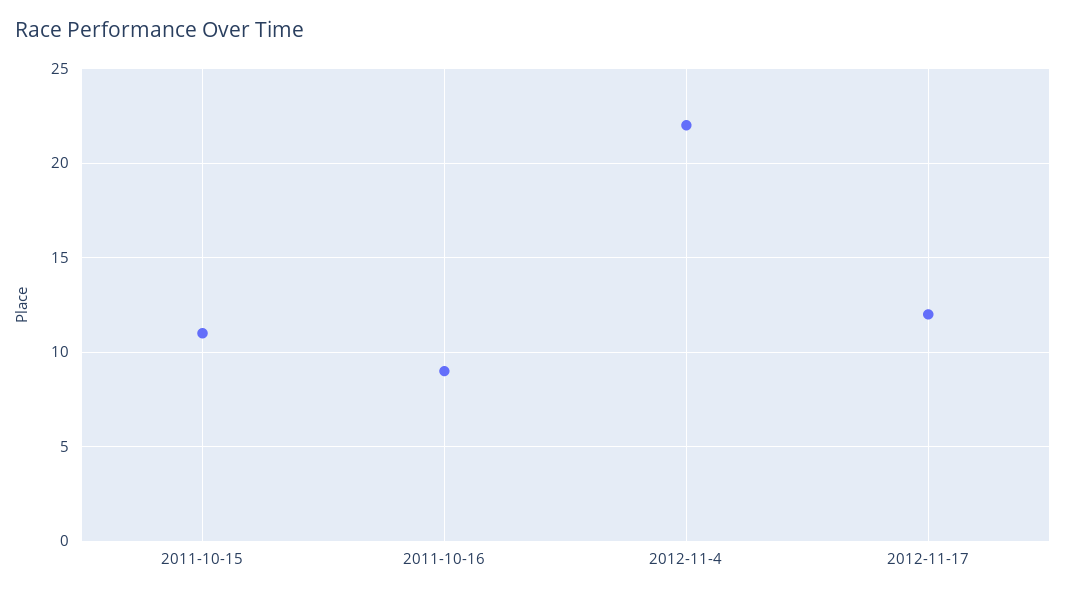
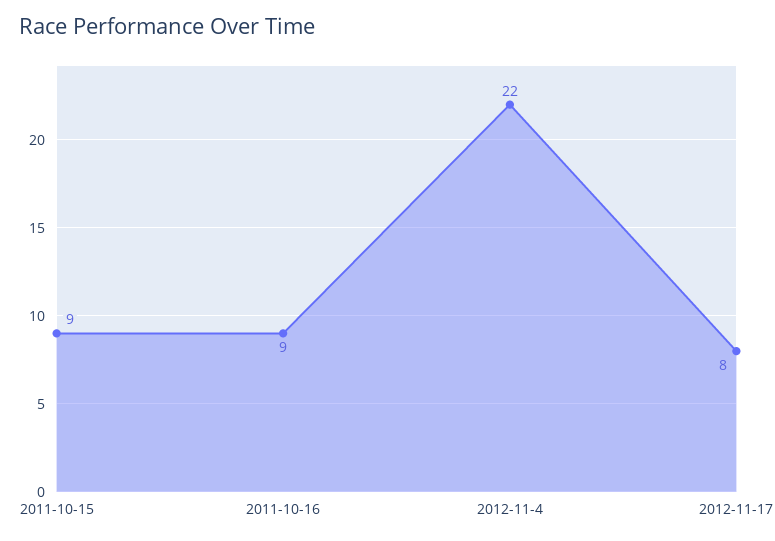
  {
-   "2011-10-15": 11,
+   "2011-10-15": 9,
    "2011-10-16": 9,
    "2012-11-4": 22,
-   "2012-11-17": 12
+   "2012-11-17": 8
  }

